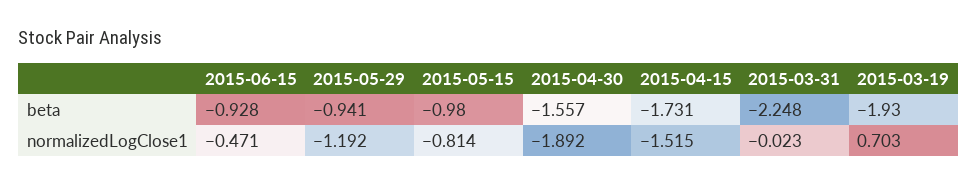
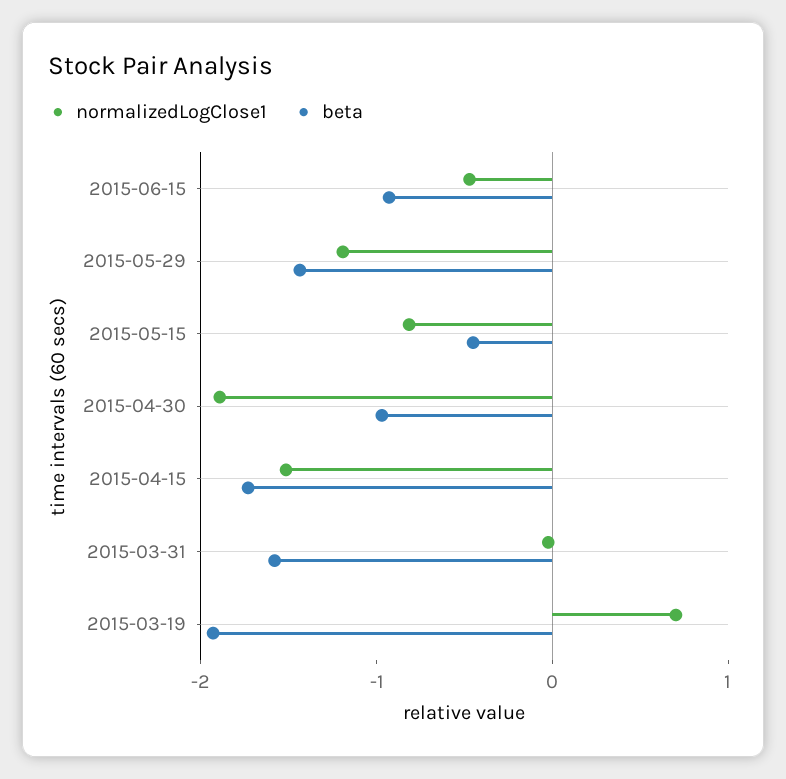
  {
    "beta": {
      "2015-06-15": -0.928,
-     "2015-05-29": -0.941,
+     "2015-05-29": -1.4,
-     "2015-05-15": -0.98,
+     "2015-05-15": -0.4,
-     "2015-04-30": -1.557,
+     "2015-04-30": -1,
      "2015-04-15": -1.731,
-     "2015-03-31": -2.248,
+     "2015-03-31": -1.6,
      "2015-03-19": -1.93
    },
    "normalizedLogClose1": {
      "2015-06-15": -0.471,
      "2015-05-29": -1.192,
      "2015-05-15": -0.814,
      "2015-04-30": -1.892,
      "2015-04-15": -1.515,
      "2015-03-31": -0.023,
      "2015-03-19": 0.703
    }
  }

